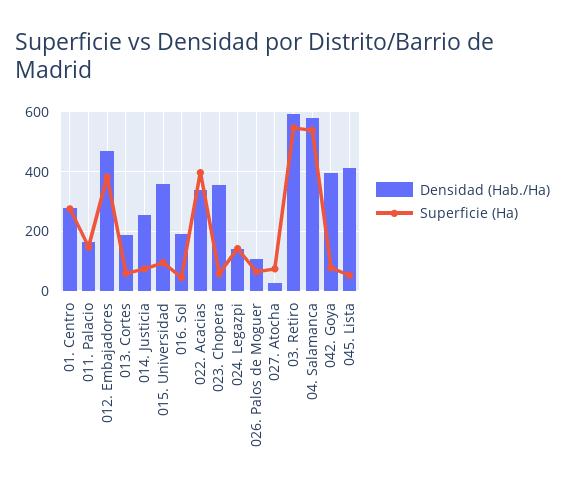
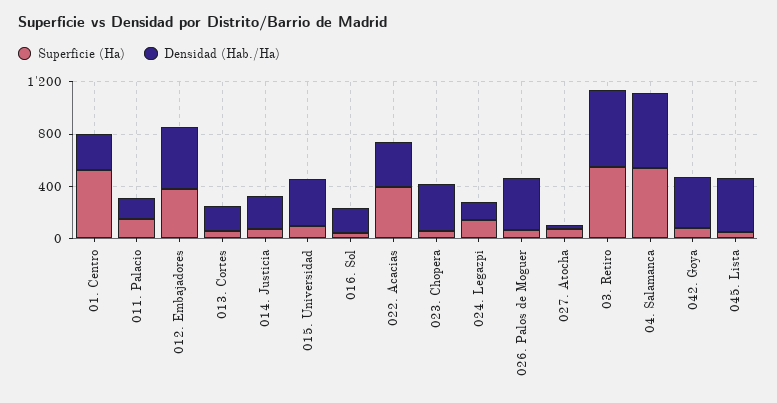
  {
    "Densidad (Hab./Ha)": {
      "01. Centro": 275,
      "011. Palacio": 175,
      "012. Embajadores": 475,
      "013. Cortes": 200,
      "014. Justicia": 250,
      "015. Universidad": 350,
      "016. Sol": 200,
      "022. Acacias": 350,
      "023. Chopera": 350,
      "024. Legazpi": 150,
-     "026. Palos de Moguer": 100,
+     "026. Palos de Moguer": 400,
      "027. Atocha": 25,
      "03. Retiro": 600,
      "04. Salamanca": 575,
      "042. Goya": 400,
      "045. Lista": 425
    },
    "Superficie (Ha)": {
-     "01. Centro": 275,
+     "01. Centro": 500,
      "011. Palacio": 150,
      "012. Embajadores": 375,
      "013. Cortes": 50,
      "014. Justicia": 75,
      "015. Universidad": 100,
      "016. Sol": 50,
      "022. Acacias": 400,
      "023. Chopera": 50,
      "024. Legazpi": 150,
      "026. Palos de Moguer": 75,
      "027. Atocha": 75,
      "03. Retiro": 550,
      "04. Salamanca": 550,
      "042. Goya": 75,
      "045. Lista": 50
    }
  }

